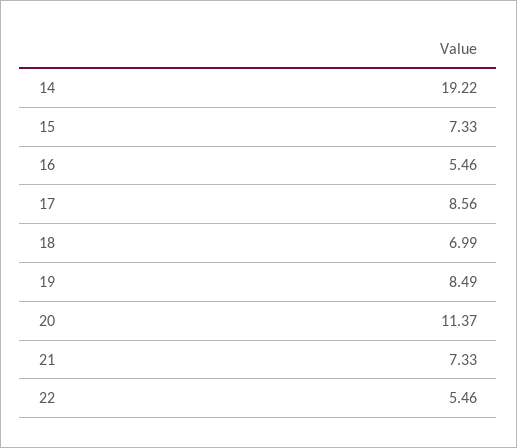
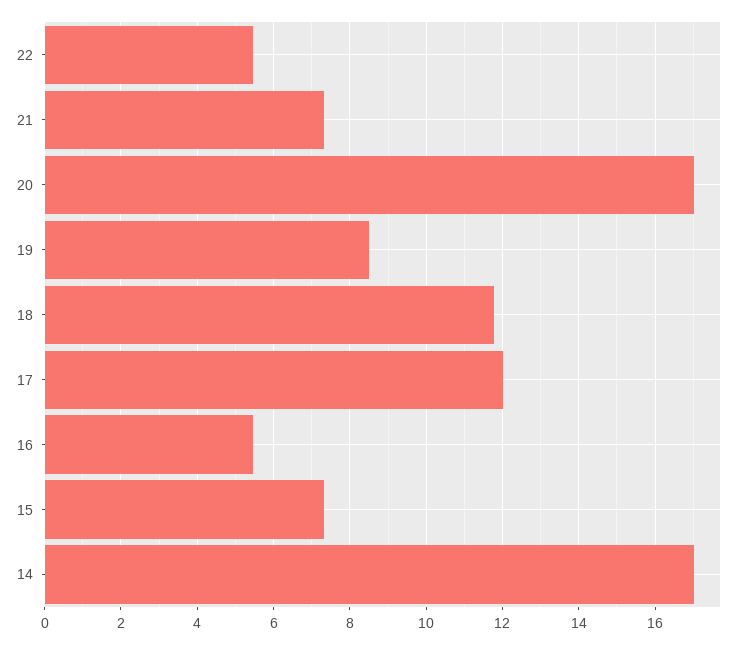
  {
-   "14": 19.22,
+   "14": 17,
    "15": 7.33,
    "16": 5.46,
-   "17": 8.56,
+   "17": 12,
-   "18": 6.99,
+   "18": 11.8,
    "19": 8.49,
-   "20": 11.37,
+   "20": 17,
    "21": 7.33,
    "22": 5.46
  }

